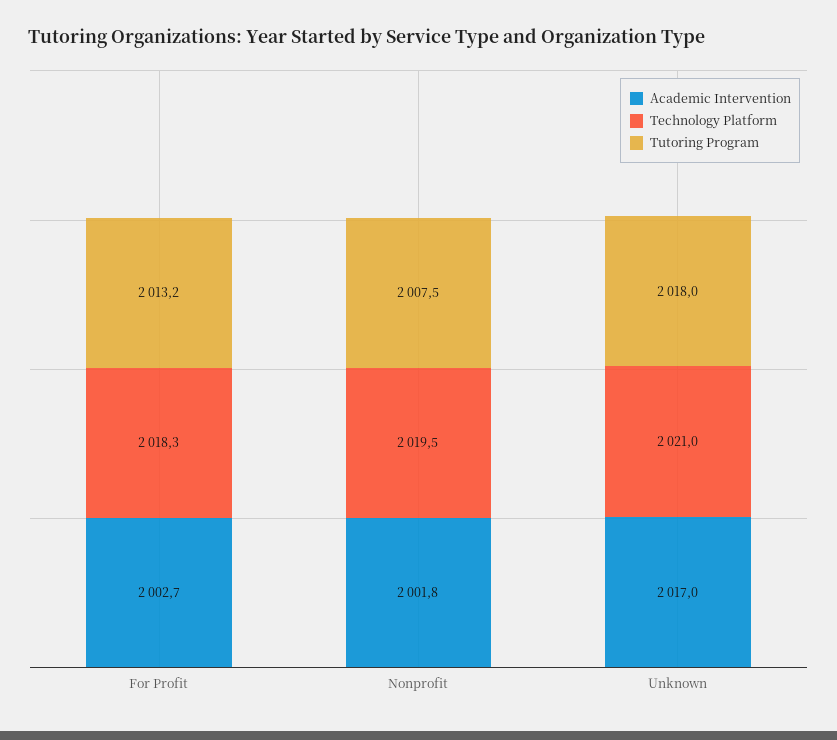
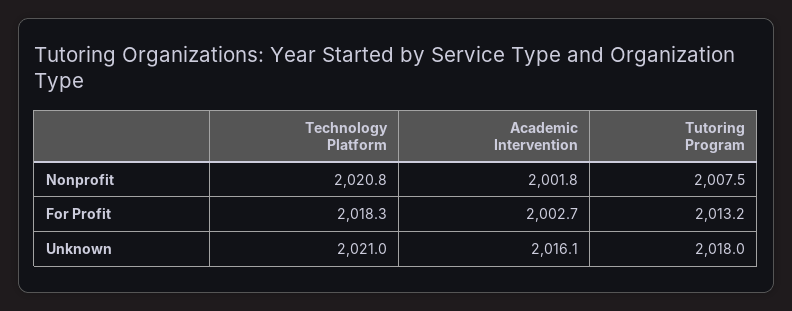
  {
    "Academic Intervention": {
      "For Profit": 2002.7,
      "Nonprofit": 2001.8,
-     "Unknown": 2017
+     "Unknown": 2016.1
    },
    "Technology Platform": {
      "For Profit": 2018.3,
-     "Nonprofit": 2019.5,
+     "Nonprofit": 2020.8,
      "Unknown": 2021
    },
    "Tutoring Program": {
      "For Profit": 2013.2,
      "Nonprofit": 2007.5,
      "Unknown": 2018
    }
  }

